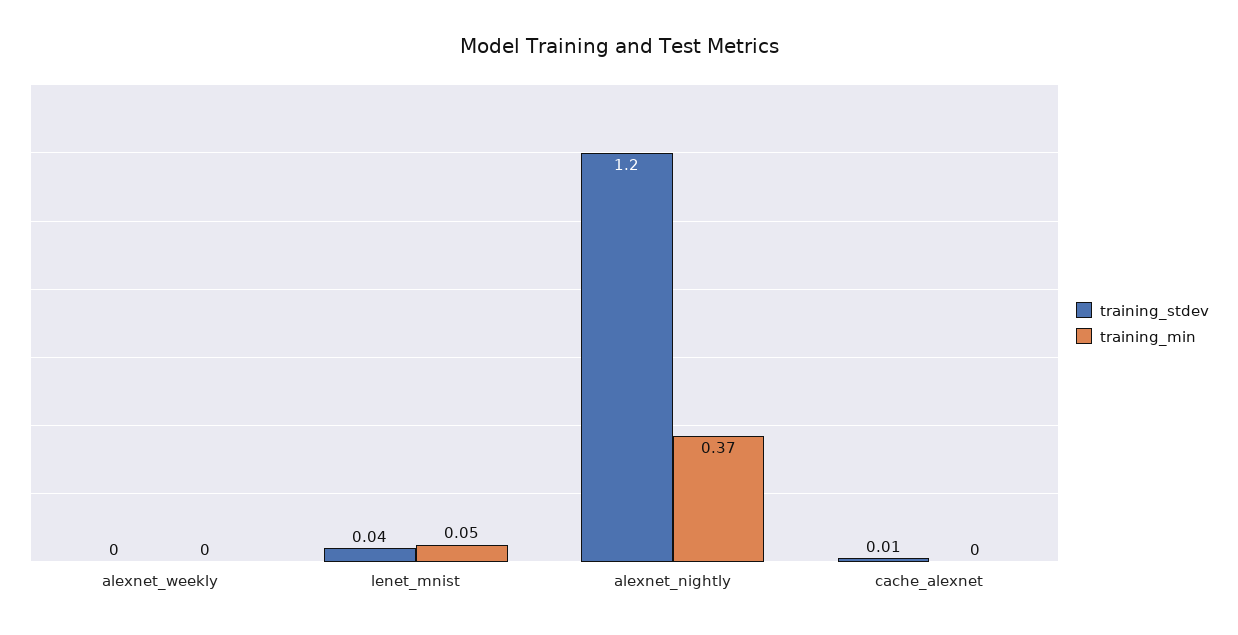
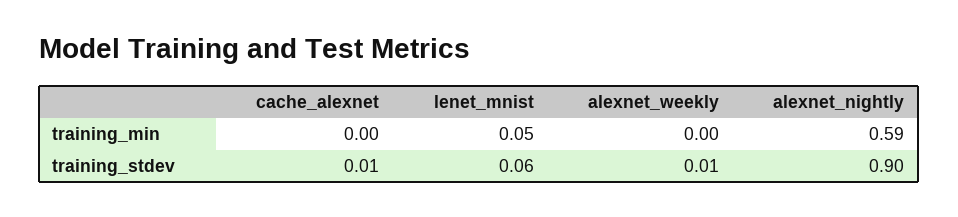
  {
    "training_stdev": {
-     "alexnet_weekly": 0,
+     "alexnet_weekly": 0.01,
-     "lenet_mnist": 0.04,
+     "lenet_mnist": 0.06,
-     "alexnet_nightly": 1.2,
+     "alexnet_nightly": 0.9,
      "cache_alexnet": 0.01
    },
    "training_min": {
      "alexnet_weekly": 0,
      "lenet_mnist": 0.05,
-     "alexnet_nightly": 0.37,
+     "alexnet_nightly": 0.59,
      "cache_alexnet": 0
    }
  }

